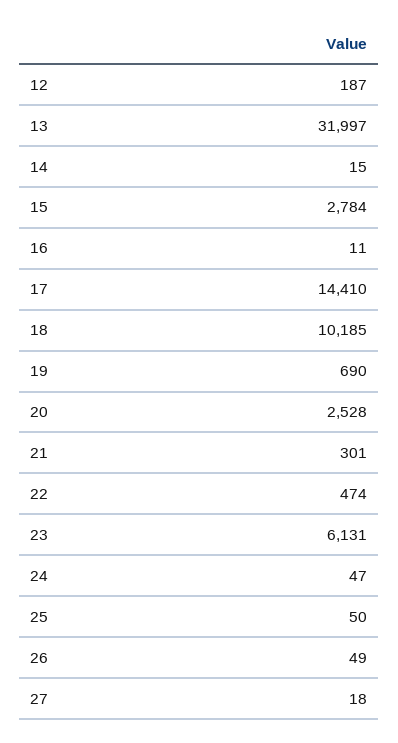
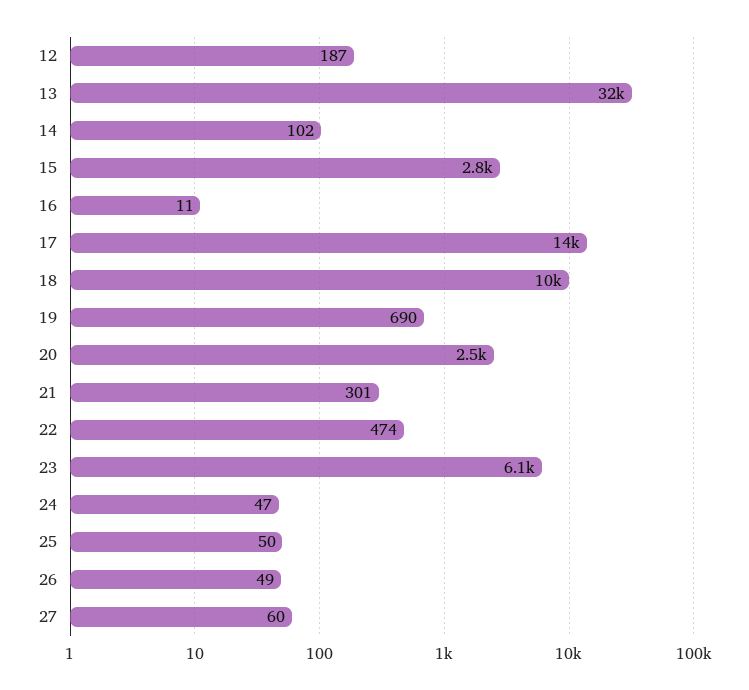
  {
    "12": 187,
    "13": 31997,
-   "14": 15,
+   "14": 102,
    "15": 2784,
    "16": 11,
    "17": 14410,
    "18": 10185,
    "19": 690,
    "20": 2528,
    "21": 301,
    "22": 474,
    "23": 6131,
    "24": 47,
    "25": 50,
    "26": 49,
-   "27": 18
+   "27": 60
  }

